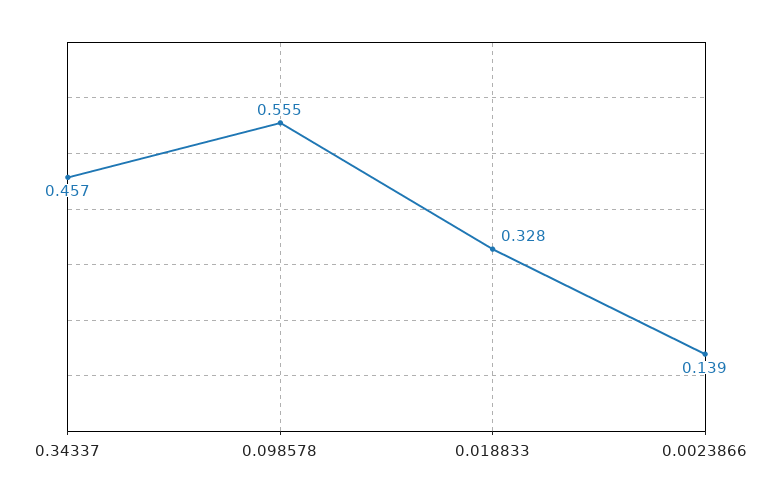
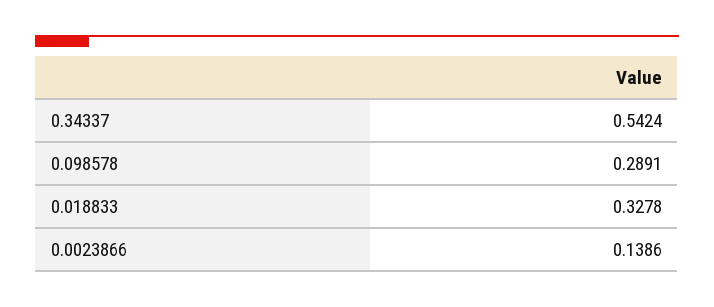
  {
-   "0.34337": 0.457,
+   "0.34337": 0.5424,
-   "0.098578": 0.555,
+   "0.098578": 0.2891,
    "0.018833": 0.3278,
    "0.0023866": 0.1386
  }

